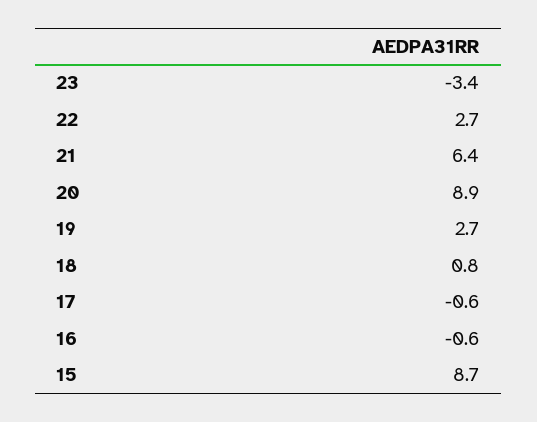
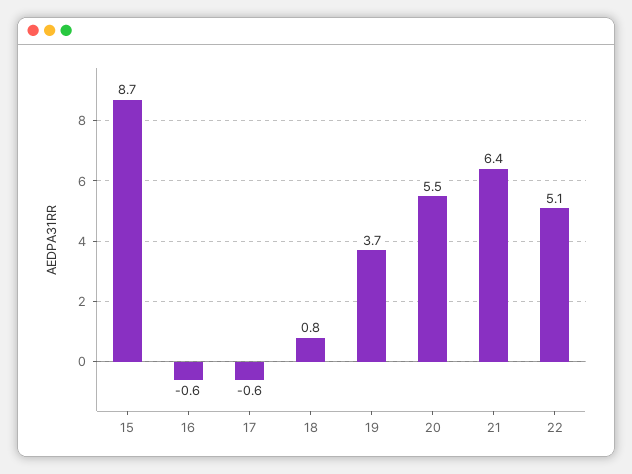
  {
-   "23": -3.4,
-   "22": 2.7,
+   "22": 5.1,
    "21": 6.4,
-   "20": 8.9,
+   "20": 5.5,
-   "19": 2.7,
+   "19": 3.7,
    "18": 0.8,
    "17": -0.6,
    "16": -0.6,
    "15": 8.7
  }

